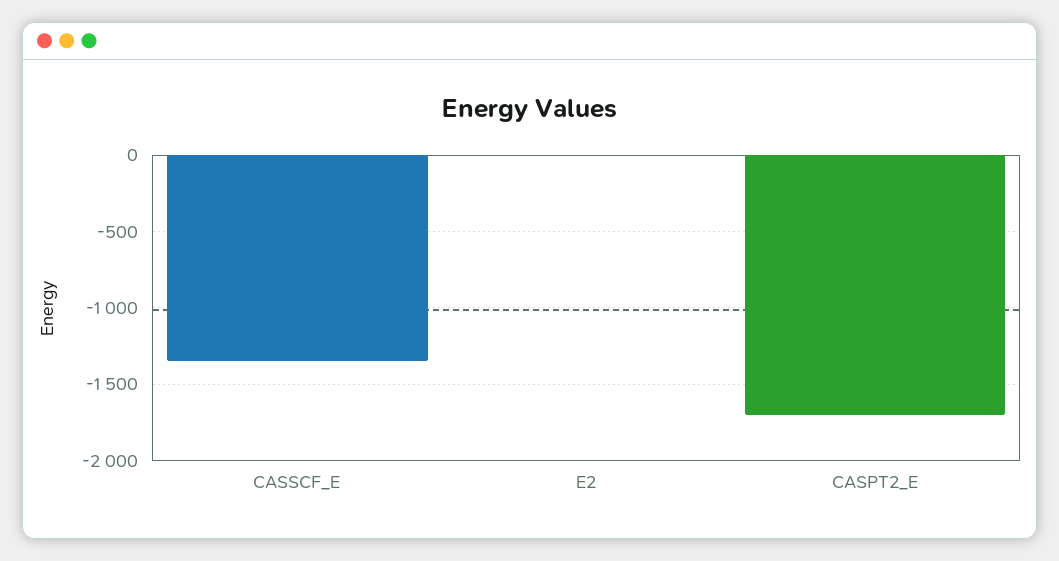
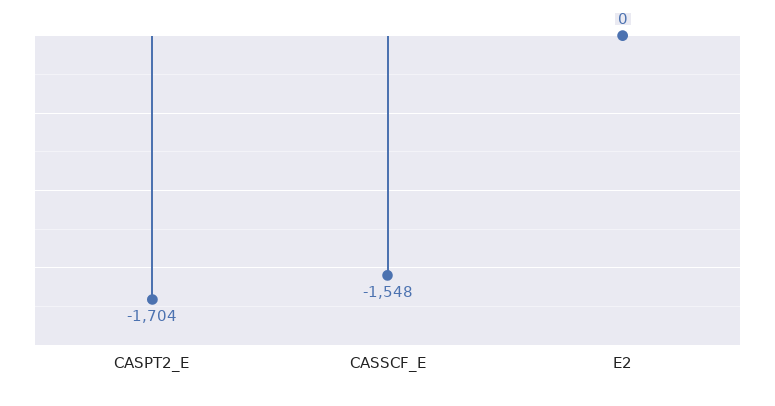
  {
-   "CASSCF_E": -1350,
+   "CASSCF_E": -1548,
    "E2": 0,
    "CASPT2_E": -1704
  }

